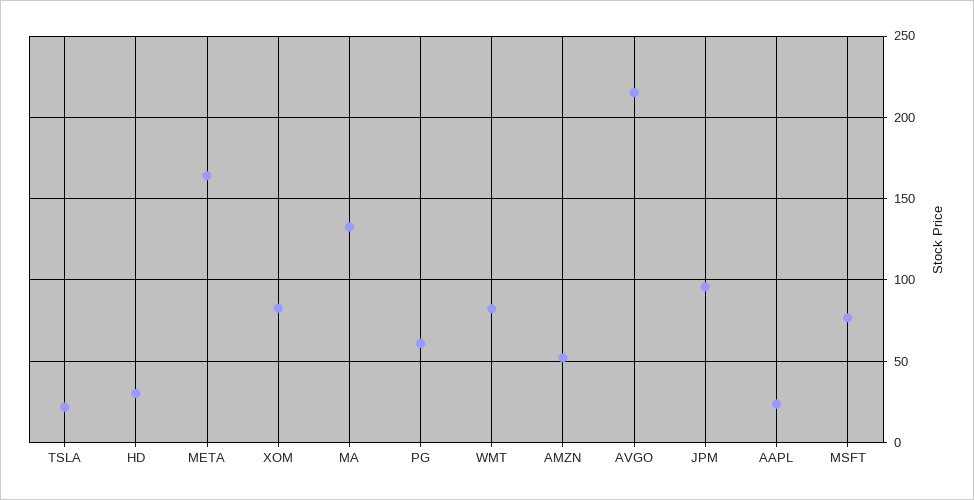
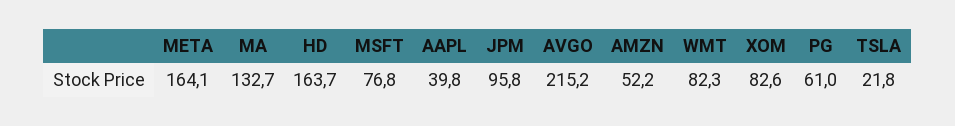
  {
    "TSLA": 21.8,
-   "HD": 30,
+   "HD": 163.7,
    "META": 164.1,
    "XOM": 82.6,
    "MA": 132.7,
    "PG": 61,
    "WMT": 82.3,
    "AMZN": 52.2,
    "AVGO": 215.2,
    "JPM": 95.8,
-   "AAPL": 25,
+   "AAPL": 39.8,
    "MSFT": 76.8
  }

